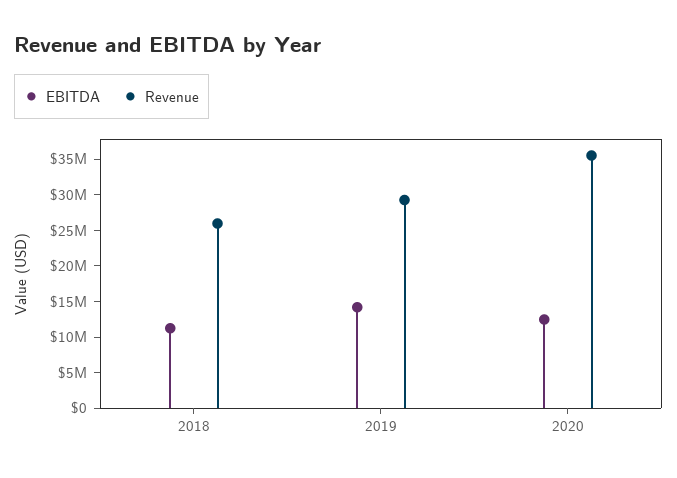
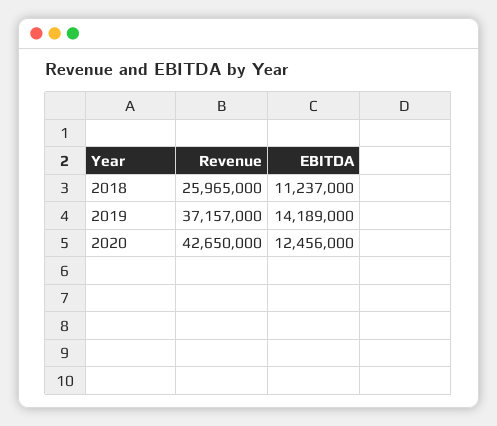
  {
    "EBITDA": {
      "2018": 11237000,
      "2019": 14189000,
      "2020": 12456000
    },
    "Revenue": {
      "2018": 25965000,
-     "2019": 30000000,
+     "2019": 37157000,
-     "2020": 35000000
+     "2020": 42650000
    }
  }

